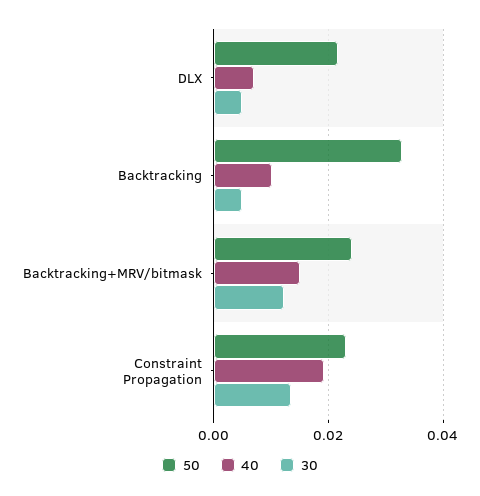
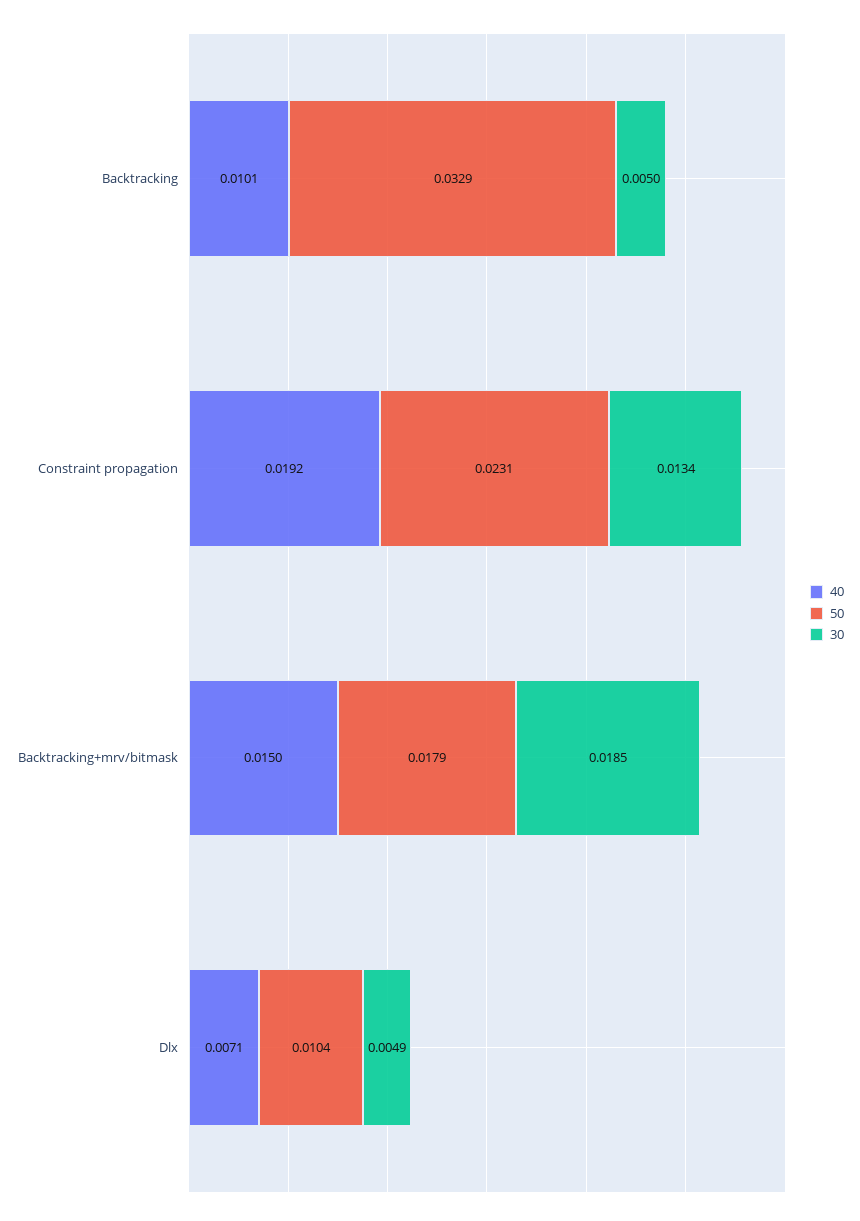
  {
    "50": {
-     "DLX": 0.022,
+     "DLX": 0.0104,
      "Backtracking": 0.0329,
-     "Backtracking+MRV/bitmask": 0.024,
+     "Backtracking+MRV/bitmask": 0.0179,
      "Constraint Propagation": 0.0231
    },
    "40": {
      "DLX": 0.0071,
      "Backtracking": 0.0101,
      "Backtracking+MRV/bitmask": 0.015,
      "Constraint Propagation": 0.0192
    },
    "30": {
      "DLX": 0.0049,
      "Backtracking": 0.005,
-     "Backtracking+MRV/bitmask": 0.012,
+     "Backtracking+MRV/bitmask": 0.0185,
      "Constraint Propagation": 0.0134
    }
  }

